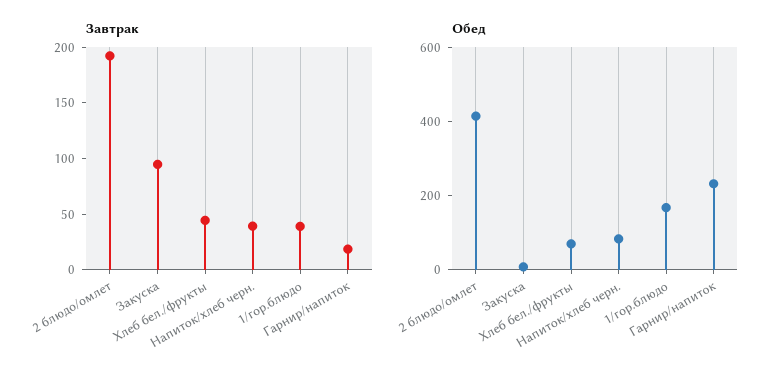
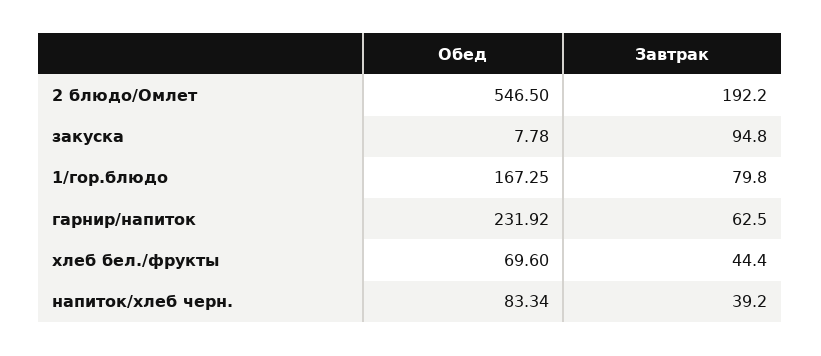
  {
    "Завтрак": {
      "2 блюдо/омлет": 192.2,
      "Закуска": 94.8,
      "Хлеб бел./фрукты": 44.4,
      "Напиток/хлеб черн.": 39.2,
-     "1/гор.блюдо": 40,
+     "1/гор.блюдо": 79.8,
-     "Гарнир/напиток": 20
+     "Гарнир/напиток": 62.5
    },
    "Обед": {
-     "2 блюдо/омлет": 400,
+     "2 блюдо/омлет": 546.5,
      "Закуска": 7.78,
      "Хлеб бел./фрукты": 69.6,
      "Напиток/хлеб черн.": 83.34,
      "1/гор.блюдо": 167.25,
      "Гарнир/напиток": 231.92
    }
  }

